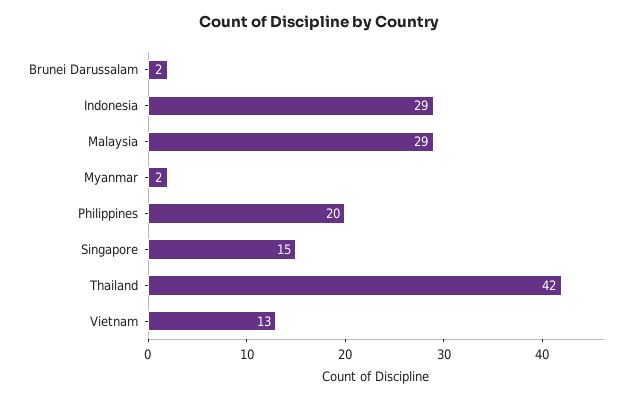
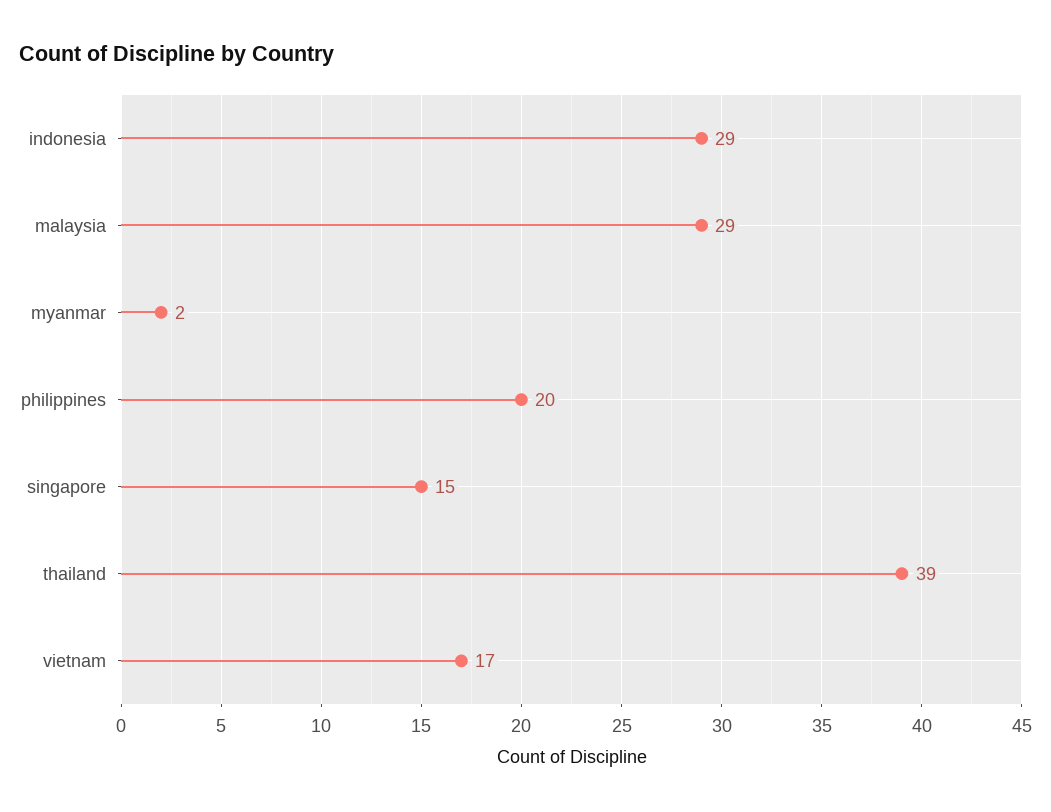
  {
-   "Brunei Darussalam": 2,
    "Indonesia": 29,
    "Malaysia": 29,
    "Myanmar": 2,
    "Philippines": 20,
    "Singapore": 15,
-   "Thailand": 42,
+   "Thailand": 39,
-   "Vietnam": 13
+   "Vietnam": 17
  }

